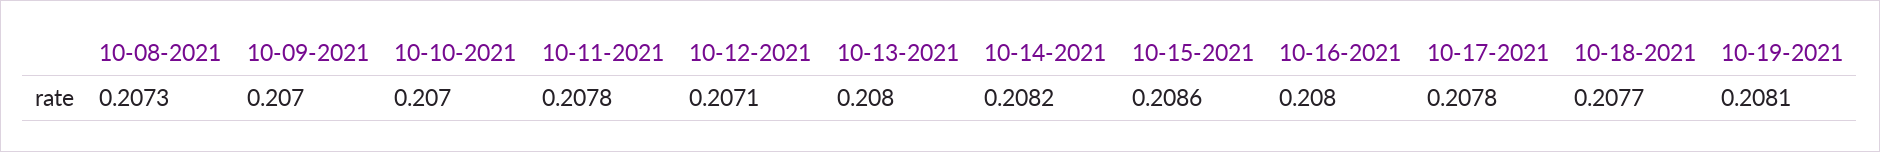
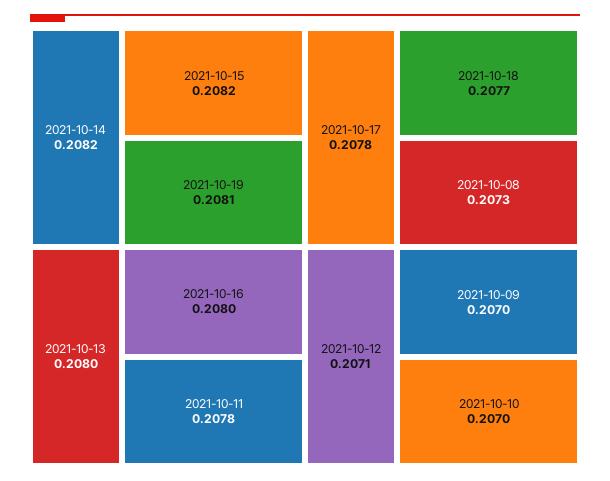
  {
    "10-08-2021": 0.2073,
    "10-09-2021": 0.207,
    "10-10-2021": 0.207,
    "10-11-2021": 0.2078,
    "10-12-2021": 0.2071,
    "10-13-2021": 0.208,
    "10-14-2021": 0.2082,
-   "10-15-2021": 0.2086,
+   "10-15-2021": 0.2082,
    "10-16-2021": 0.208,
    "10-17-2021": 0.2078,
    "10-18-2021": 0.2077,
    "10-19-2021": 0.2081
  }

